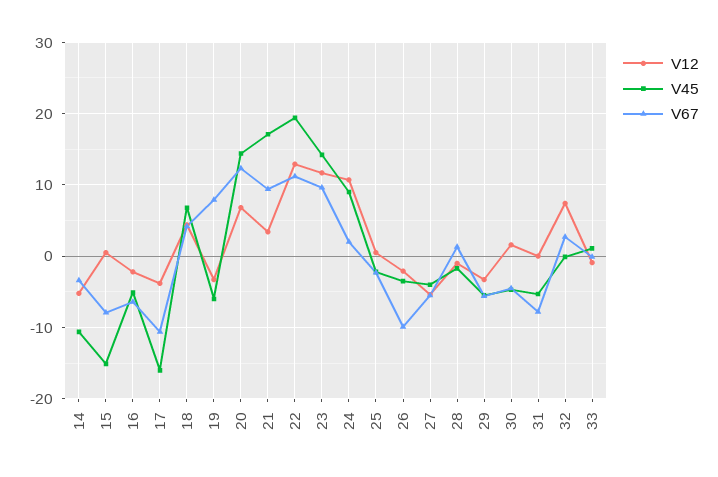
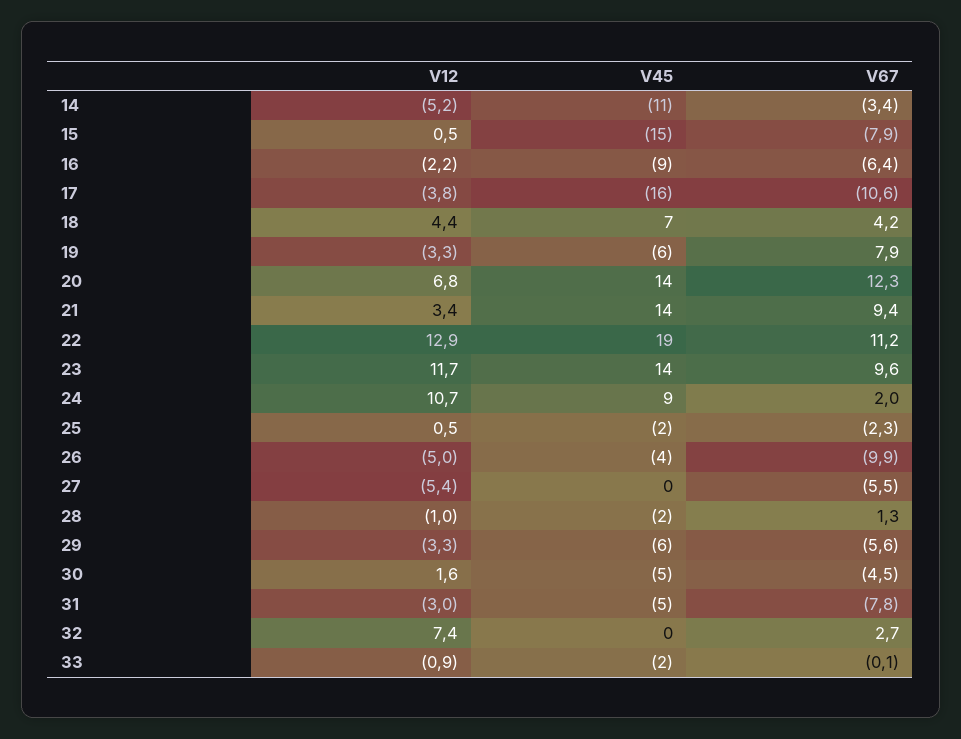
  {
    "V12": {
      "14": -5.2,
      "15": 0.5,
      "16": -2.2,
      "17": -3.8,
      "18": 4.4,
      "19": -3.3,
      "20": 6.8,
      "21": 3.4,
      "22": 12.9,
      "23": 11.7,
      "24": 10.7,
      "25": 0.5,
-     "26": -2,
+     "26": -5,
      "27": -5.4,
      "28": -1,
      "29": -3.3,
      "30": 1.6,
-     "31": 0,
+     "31": -3,
      "32": 7.4,
      "33": -0.9
    },
    "V45": {
      "14": -11,
      "15": -15,
-     "16": -5,
+     "16": -9,
      "17": -16,
      "18": 7,
      "19": -6,
      "20": 14,
-     "21": 17,
+     "21": 14,
      "22": 19,
      "23": 14,
      "24": 9,
      "25": -2,
      "26": -4,
-     "27": -4,
+     "27": 0,
      "28": -2,
      "29": -6,
      "30": -5,
      "31": -5,
      "32": 0,
-     "33": 1
+     "33": -2
    },
    "V67": {
      "14": -3.4,
      "15": -7.9,
      "16": -6.4,
      "17": -10.6,
      "18": 4.2,
      "19": 7.9,
      "20": 12.3,
      "21": 9.4,
      "22": 11.2,
      "23": 9.6,
      "24": 2,
      "25": -2.3,
      "26": -9.9,
      "27": -5.5,
      "28": 1.3,
      "29": -5.6,
      "30": -4.5,
      "31": -7.8,
      "32": 2.7,
      "33": -0.1
    }
  }

